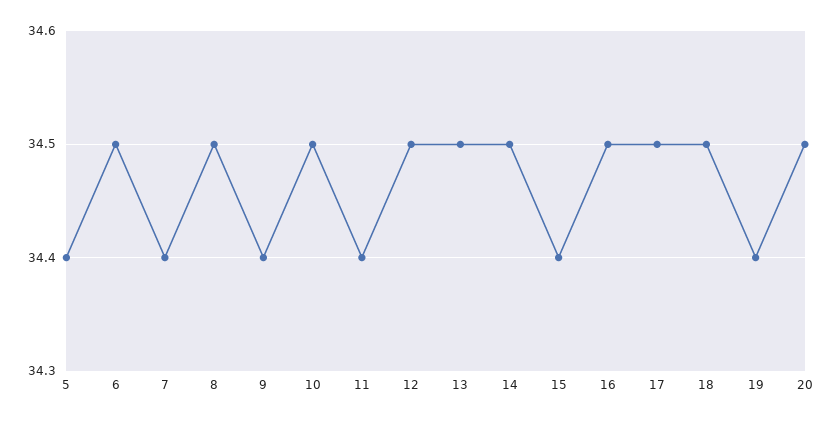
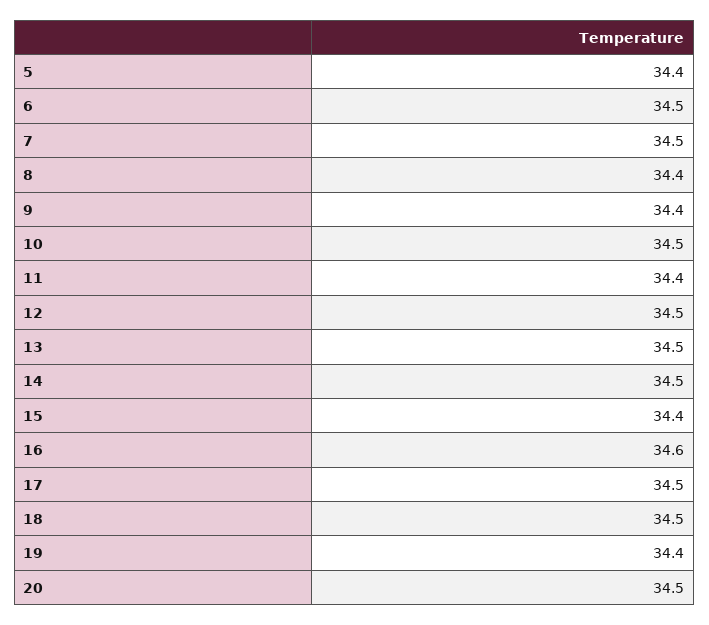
  {
    "5": 34.4,
    "6": 34.5,
-   "7": 34.4,
+   "7": 34.5,
-   "8": 34.5,
+   "8": 34.4,
    "9": 34.4,
    "10": 34.5,
    "11": 34.4,
    "12": 34.5,
    "13": 34.5,
    "14": 34.5,
    "15": 34.4,
-   "16": 34.5,
+   "16": 34.6,
    "17": 34.5,
    "18": 34.5,
    "19": 34.4,
    "20": 34.5
  }

